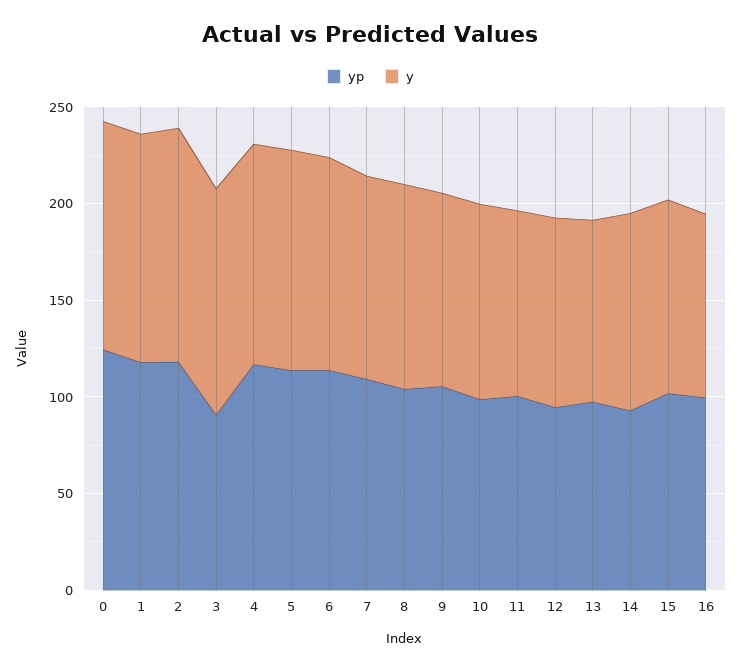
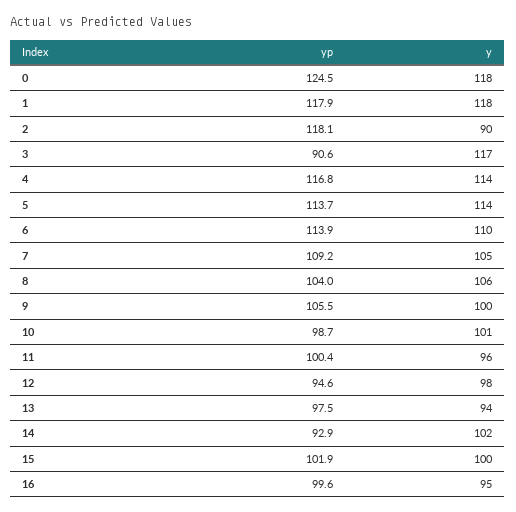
  {
    "yp": {
      "0": 124.5,
      "1": 117.9,
      "2": 118.1,
      "3": 90.6,
      "4": 116.8,
      "5": 113.7,
      "6": 113.9,
      "7": 109.2,
      "8": 104,
      "9": 105.5,
      "10": 98.7,
      "11": 100.4,
      "12": 94.6,
      "13": 97.5,
      "14": 92.9,
      "15": 101.9,
      "16": 99.6
    },
    "y": {
      "0": 118,
      "1": 118,
-     "2": 120,
+     "2": 90,
      "3": 117,
      "4": 114,
      "5": 114,
      "6": 110,
      "7": 105,
      "8": 106,
      "9": 100,
      "10": 101,
      "11": 96,
      "12": 98,
      "13": 94,
      "14": 102,
      "15": 100,
      "16": 95
    }
  }

